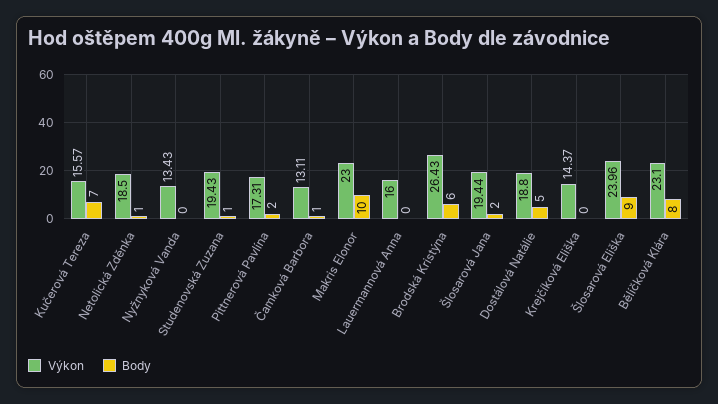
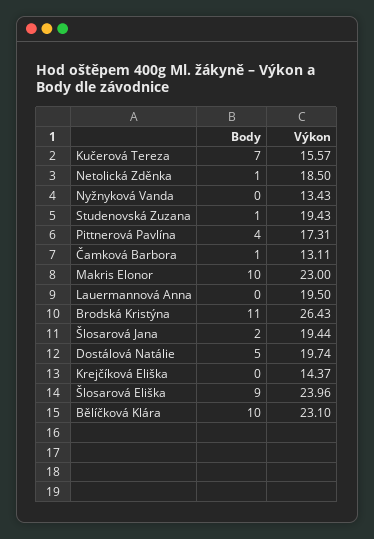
  {
    "Výkon": {
      "Kučerová Tereza": 15.57,
      "Netolická Zděnka": 18.5,
      "Nyžnyková Vanda": 13.43,
      "Studenovská Zuzana": 19.43,
      "Pittnerová Pavlína": 17.31,
      "Čamková Barbora": 13.11,
      "Makris Elonor": 23,
-     "Lauermannová Anna": 16,
+     "Lauermannová Anna": 19.5,
      "Brodská Kristýna": 26.43,
      "Šlosarová Jana": 19.44,
-     "Dostálová Natálie": 18.8,
+     "Dostálová Natálie": 19.74,
      "Krejčíková Eliška": 14.37,
      "Šlosarová Eliška": 23.96,
      "Bělíčková Klára": 23.1
    },
    "Body": {
      "Kučerová Tereza": 7,
      "Netolická Zděnka": 1,
      "Nyžnyková Vanda": 0,
      "Studenovská Zuzana": 1,
-     "Pittnerová Pavlína": 2,
+     "Pittnerová Pavlína": 4,
      "Čamková Barbora": 1,
      "Makris Elonor": 10,
      "Lauermannová Anna": 0,
-     "Brodská Kristýna": 6,
+     "Brodská Kristýna": 11,
      "Šlosarová Jana": 2,
      "Dostálová Natálie": 5,
      "Krejčíková Eliška": 0,
      "Šlosarová Eliška": 9,
-     "Bělíčková Klára": 8
+     "Bělíčková Klára": 10
    }
  }

